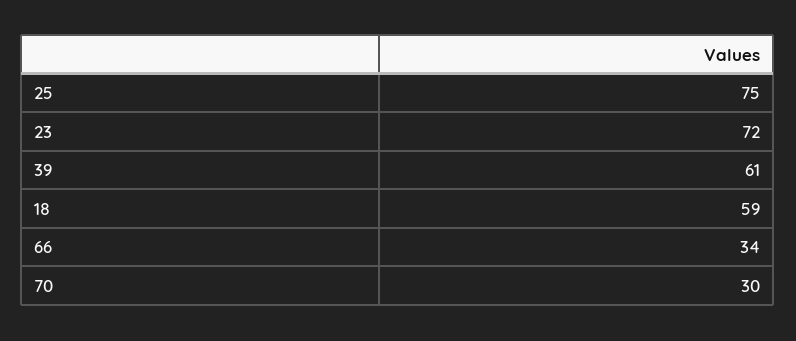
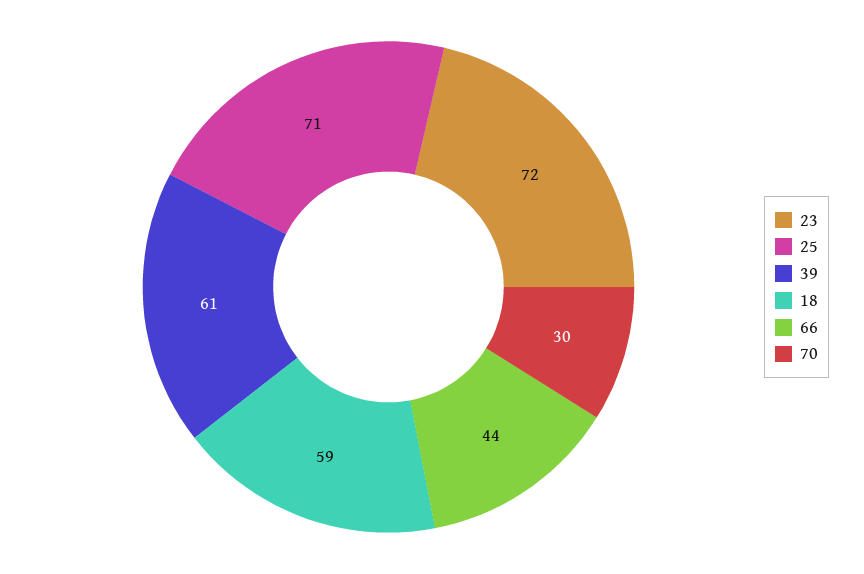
  {
-   "25": 75,
+   "25": 71,
    "23": 72,
    "39": 61,
    "18": 59,
-   "66": 34,
+   "66": 44,
    "70": 30
  }

